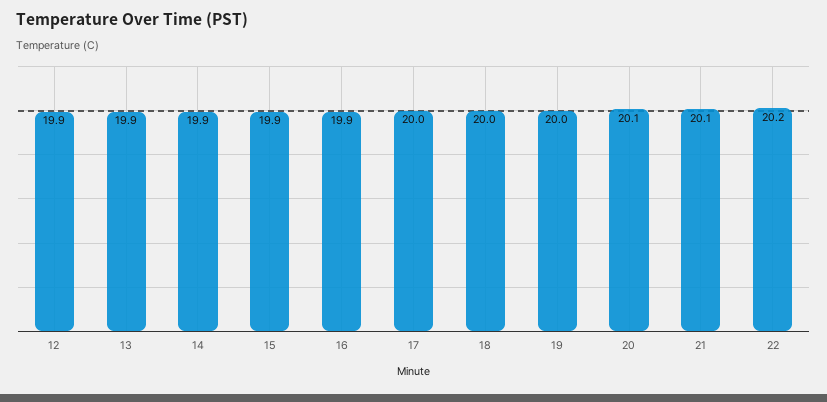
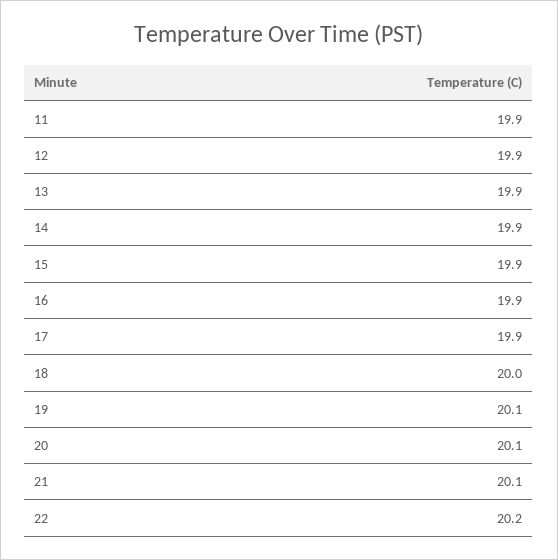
  {
    "12": 19.9,
    "13": 19.9,
    "14": 19.9,
    "15": 19.9,
    "16": 19.9,
-   "17": 20,
+   "17": 19.9,
    "18": 20,
-   "19": 20,
+   "19": 20.1,
    "20": 20.1,
    "21": 20.1,
-   "22": 20.2
+   "22": 20.2,
+   "11": 19.9
  }

